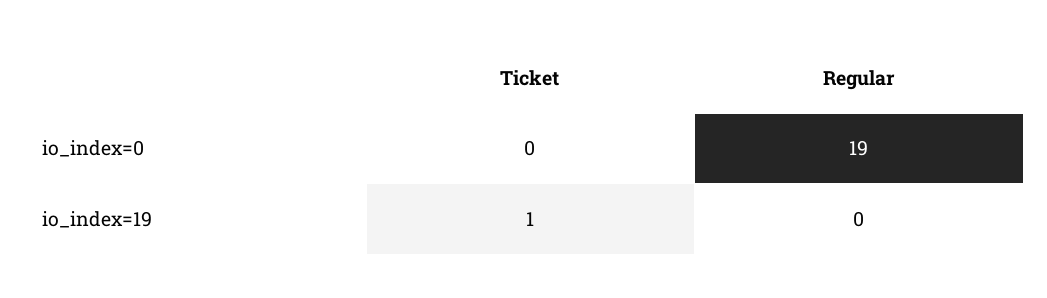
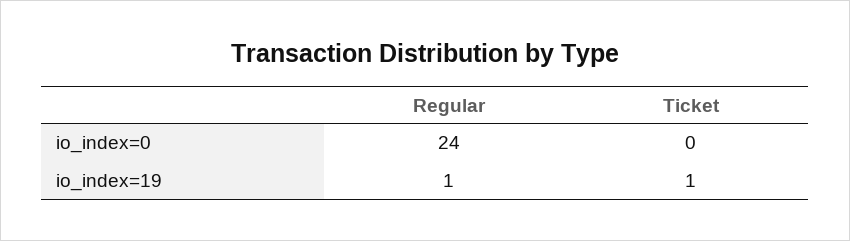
  {
    "Ticket": {
      "io_index=0": 0,
      "io_index=19": 1
    },
    "Regular": {
-     "io_index=0": 19,
+     "io_index=0": 24,
-     "io_index=19": 0
+     "io_index=19": 1
    }
  }

